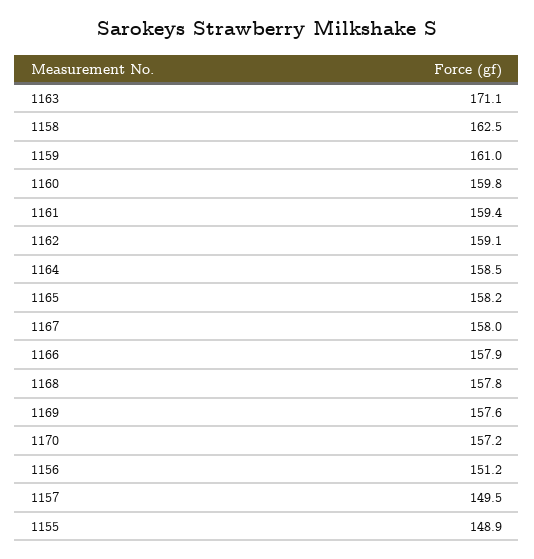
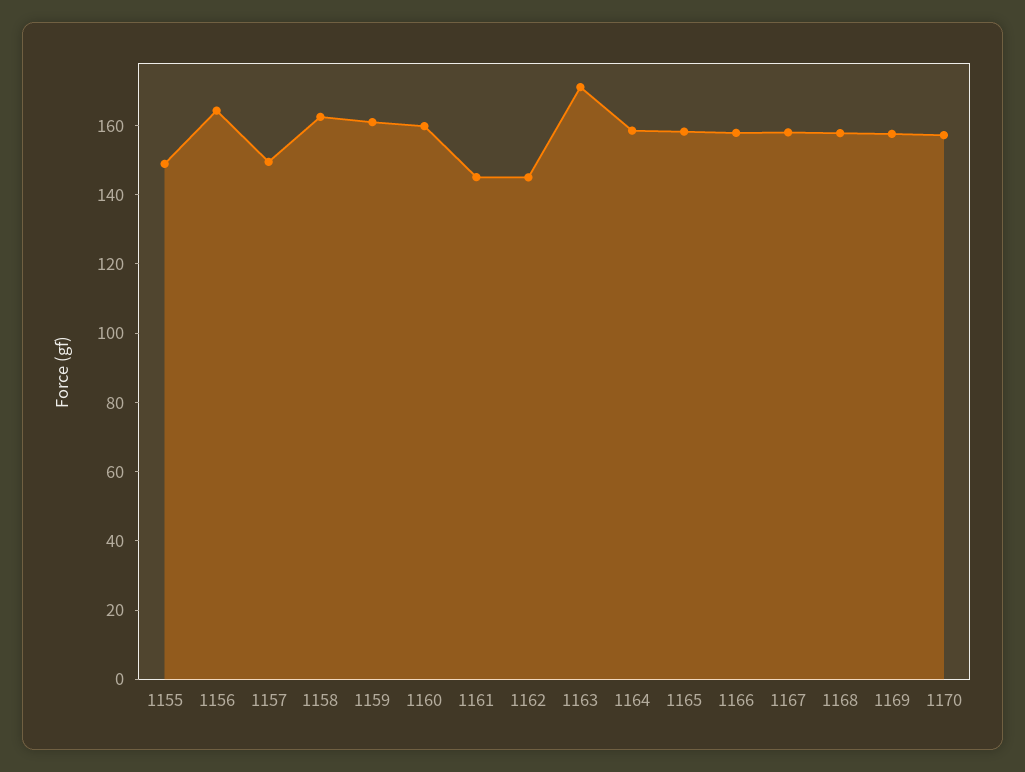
  {
    "1163": 171.1,
    "1158": 162.5,
    "1159": 161,
    "1160": 159.8,
-   "1161": 159.4,
+   "1161": 145,
-   "1162": 159.1,
+   "1162": 145,
    "1164": 158.5,
    "1165": 158.2,
    "1167": 158,
    "1166": 157.9,
    "1168": 157.8,
    "1169": 157.6,
    "1170": 157.2,
-   "1156": 151.2,
+   "1156": 165,
    "1157": 149.5,
    "1155": 148.9
  }

